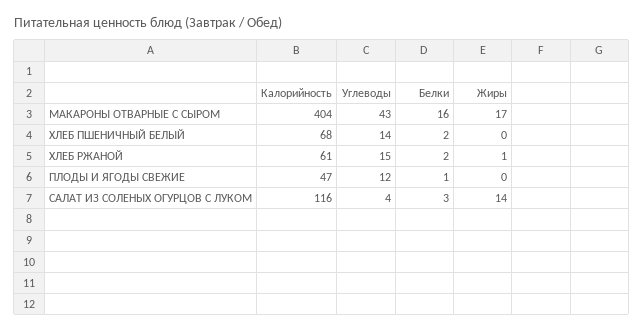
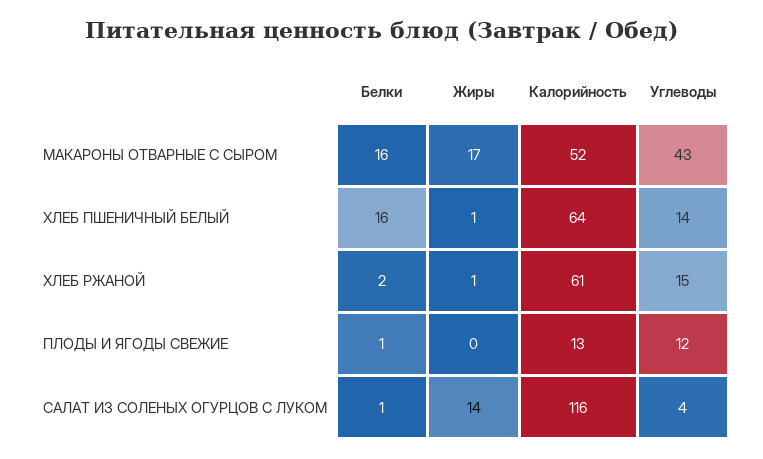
  {
    "Калорийность": {
-     "МАКАРОНЫ ОТВАРНЫЕ С СЫРОМ": 404,
+     "МАКАРОНЫ ОТВАРНЫЕ С СЫРОМ": 52,
-     "ХЛЕБ ПШЕНИЧНЫЙ БЕЛЫЙ": 68,
+     "ХЛЕБ ПШЕНИЧНЫЙ БЕЛЫЙ": 64,
      "ХЛЕБ РЖАНОЙ": 61,
-     "ПЛОДЫ И ЯГОДЫ СВЕЖИЕ": 47,
+     "ПЛОДЫ И ЯГОДЫ СВЕЖИЕ": 13,
      "САЛАТ ИЗ СОЛЕНЫХ ОГУРЦОВ С ЛУКОМ": 116
    },
    "Углеводы": {
      "МАКАРОНЫ ОТВАРНЫЕ С СЫРОМ": 43,
      "ХЛЕБ ПШЕНИЧНЫЙ БЕЛЫЙ": 14,
      "ХЛЕБ РЖАНОЙ": 15,
      "ПЛОДЫ И ЯГОДЫ СВЕЖИЕ": 12,
      "САЛАТ ИЗ СОЛЕНЫХ ОГУРЦОВ С ЛУКОМ": 4
    },
    "Белки": {
      "МАКАРОНЫ ОТВАРНЫЕ С СЫРОМ": 16,
-     "ХЛЕБ ПШЕНИЧНЫЙ БЕЛЫЙ": 2,
+     "ХЛЕБ ПШЕНИЧНЫЙ БЕЛЫЙ": 16,
      "ХЛЕБ РЖАНОЙ": 2,
      "ПЛОДЫ И ЯГОДЫ СВЕЖИЕ": 1,
-     "САЛАТ ИЗ СОЛЕНЫХ ОГУРЦОВ С ЛУКОМ": 3
+     "САЛАТ ИЗ СОЛЕНЫХ ОГУРЦОВ С ЛУКОМ": 1
    },
    "Жиры": {
      "МАКАРОНЫ ОТВАРНЫЕ С СЫРОМ": 17,
-     "ХЛЕБ ПШЕНИЧНЫЙ БЕЛЫЙ": 0,
+     "ХЛЕБ ПШЕНИЧНЫЙ БЕЛЫЙ": 1,
      "ХЛЕБ РЖАНОЙ": 1,
      "ПЛОДЫ И ЯГОДЫ СВЕЖИЕ": 0,
      "САЛАТ ИЗ СОЛЕНЫХ ОГУРЦОВ С ЛУКОМ": 14
    }
  }

